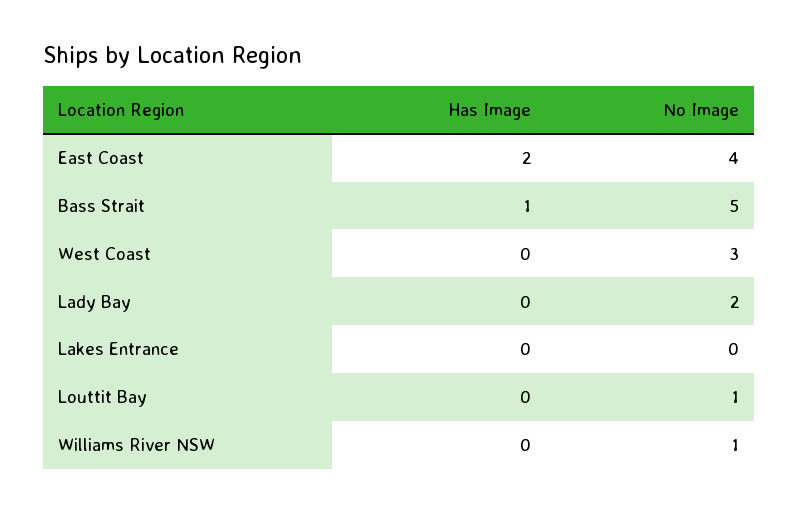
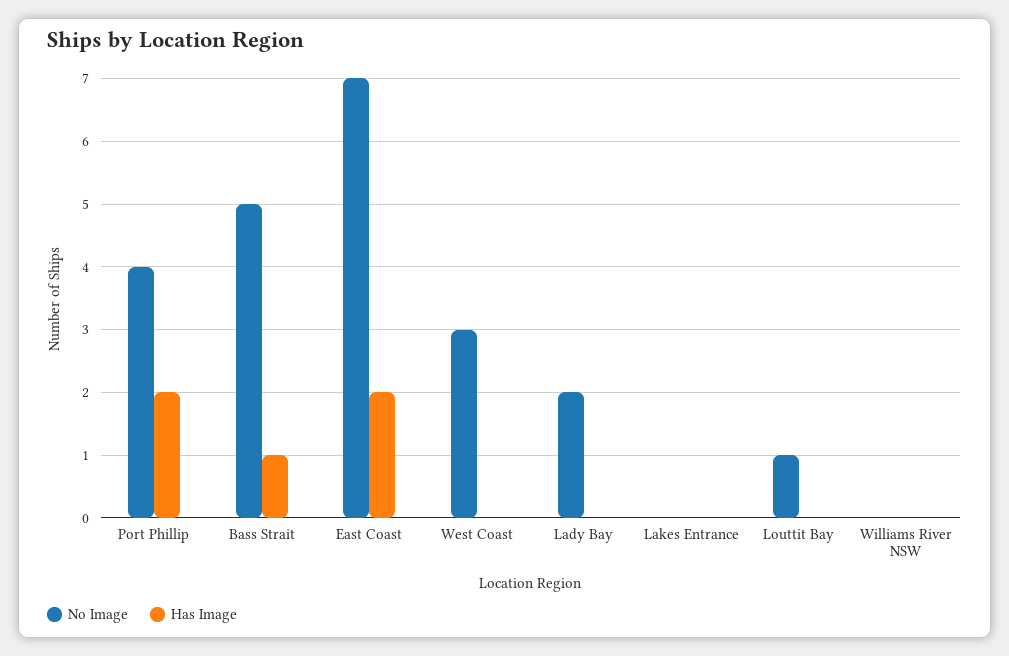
  {
    "Has Image": {
      "East Coast": 2,
      "Bass Strait": 1,
      "West Coast": 0,
      "Lady Bay": 0,
      "Lakes Entrance": 0,
      "Louttit Bay": 0,
-     "Williams River NSW": 0
+     "Williams River NSW": 0,
+     "Port Phillip": 2
    },
    "No Image": {
-     "East Coast": 4,
+     "East Coast": 7,
      "Bass Strait": 5,
      "West Coast": 3,
      "Lady Bay": 2,
      "Lakes Entrance": 0,
      "Louttit Bay": 1,
-     "Williams River NSW": 1
+     "Williams River NSW": 0,
+     "Port Phillip": 4
    }
  }

